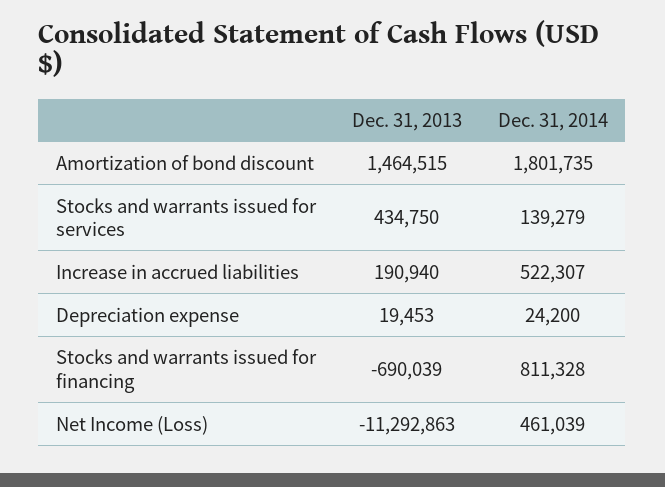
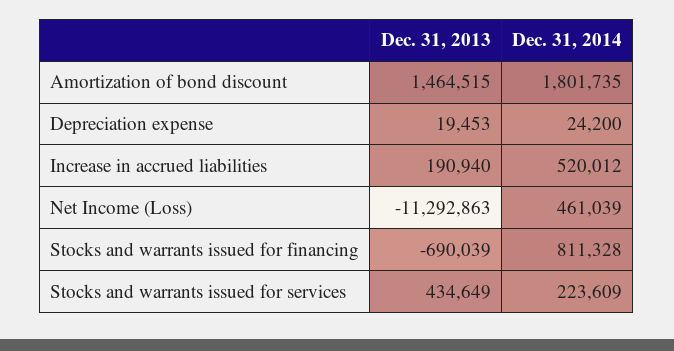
  {
    "Dec. 31, 2013": {
      "Amortization of bond discount": 1464515,
-     "Stocks and warrants issued for services": 434750,
+     "Stocks and warrants issued for services": 434649,
      "Increase in accrued liabilities": 190940,
      "Depreciation expense": 19453,
      "Stocks and warrants issued for financing": -690039,
      "Net Income (Loss)": -11292863
    },
    "Dec. 31, 2014": {
      "Amortization of bond discount": 1801735,
-     "Stocks and warrants issued for services": 139279,
+     "Stocks and warrants issued for services": 223609,
-     "Increase in accrued liabilities": 522307,
+     "Increase in accrued liabilities": 520012,
      "Depreciation expense": 24200,
      "Stocks and warrants issued for financing": 811328,
      "Net Income (Loss)": 461039
    }
  }

